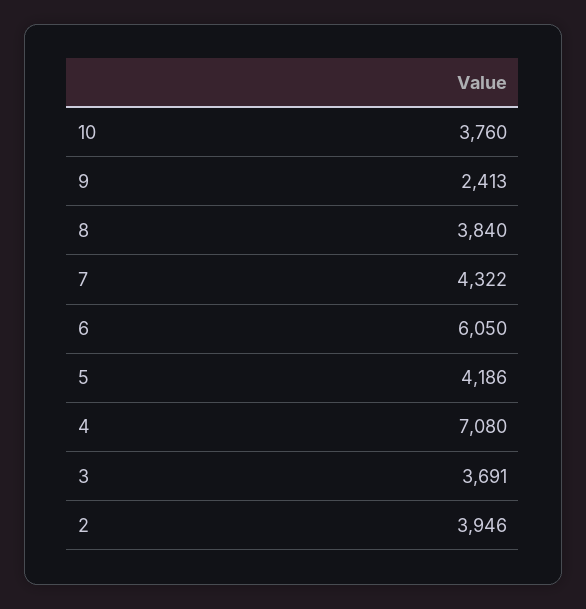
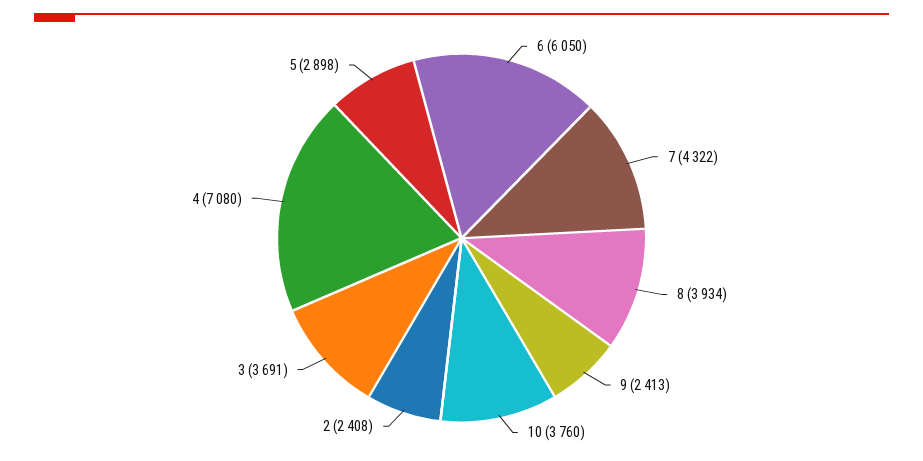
  {
    "10": 3760,
    "9": 2413,
-   "8": 3840,
+   "8": 3934,
    "7": 4322,
    "6": 6050,
-   "5": 4186,
+   "5": 2898,
    "4": 7080,
    "3": 3691,
-   "2": 3946
+   "2": 2408
  }

